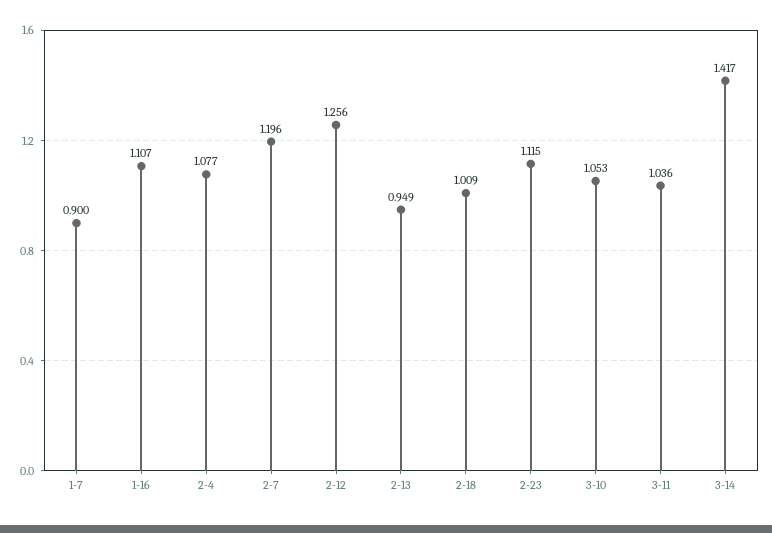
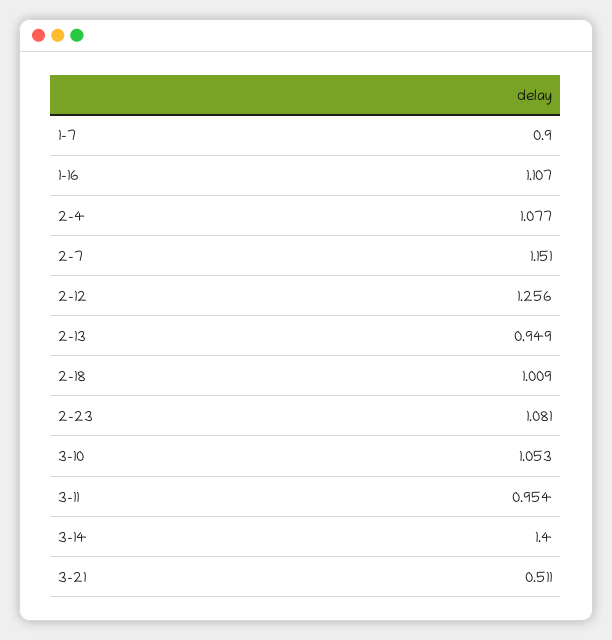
  {
    "1-7": 0.9,
    "1-16": 1.107,
    "2-4": 1.077,
-   "2-7": 1.196,
+   "2-7": 1.151,
    "2-12": 1.256,
    "2-13": 0.949,
    "2-18": 1.009,
-   "2-23": 1.115,
+   "2-23": 1.081,
    "3-10": 1.053,
-   "3-11": 1.036,
+   "3-11": 0.954,
-   "3-14": 1.417
+   "3-14": 1.4,
+   "3-21": 0.511
  }

